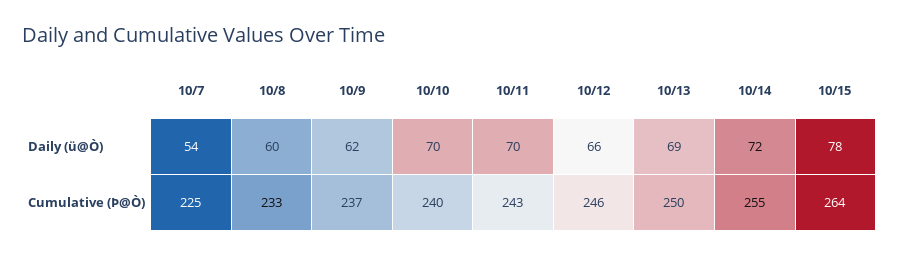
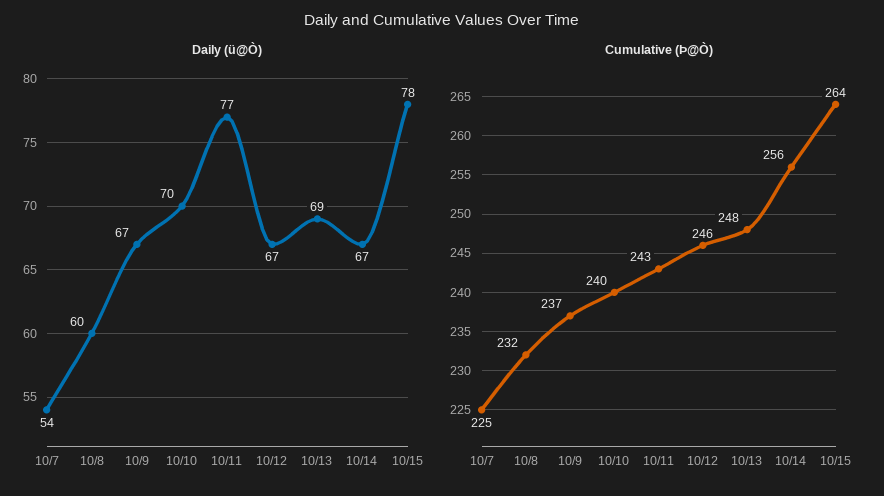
  {
    "Daily (ü@Ò)": {
      "10/7": 54,
      "10/8": 60,
-     "10/9": 62,
+     "10/9": 67,
      "10/10": 70,
-     "10/11": 70,
+     "10/11": 77,
-     "10/12": 66,
+     "10/12": 67,
      "10/13": 69,
-     "10/14": 72,
+     "10/14": 67,
      "10/15": 78
    },
    "Cumulative (Þ@Ò)": {
      "10/7": 225,
-     "10/8": 233,
+     "10/8": 232,
      "10/9": 237,
      "10/10": 240,
      "10/11": 243,
      "10/12": 246,
-     "10/13": 250,
+     "10/13": 248,
-     "10/14": 255,
+     "10/14": 256,
      "10/15": 264
    }
  }

